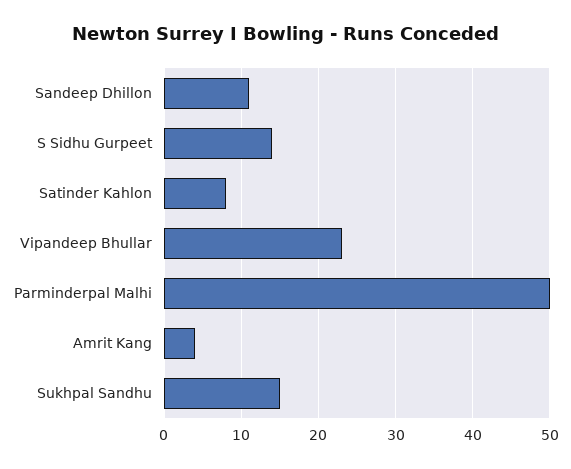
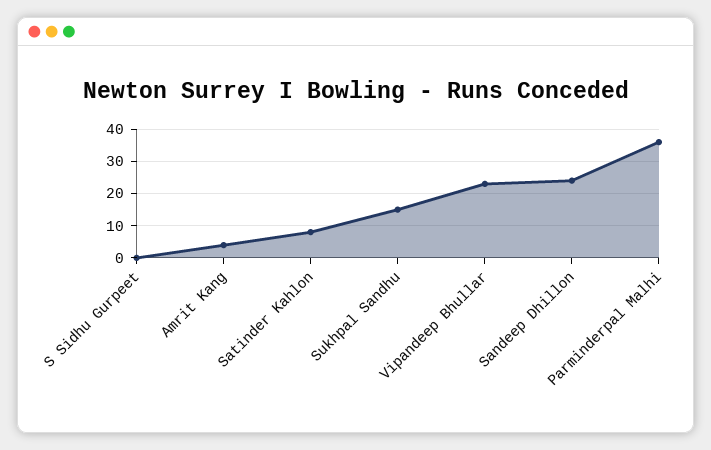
  {
-   "Sandeep Dhillon": 11,
+   "Sandeep Dhillon": 25,
-   "S Sidhu Gurpeet": 14,
+   "S Sidhu Gurpeet": 0,
    "Satinder Kahlon": 8,
    "Vipandeep Bhullar": 23,
-   "Parminderpal Malhi": 50,
+   "Parminderpal Malhi": 35,
    "Amrit Kang": 4,
    "Sukhpal Sandhu": 15
  }

